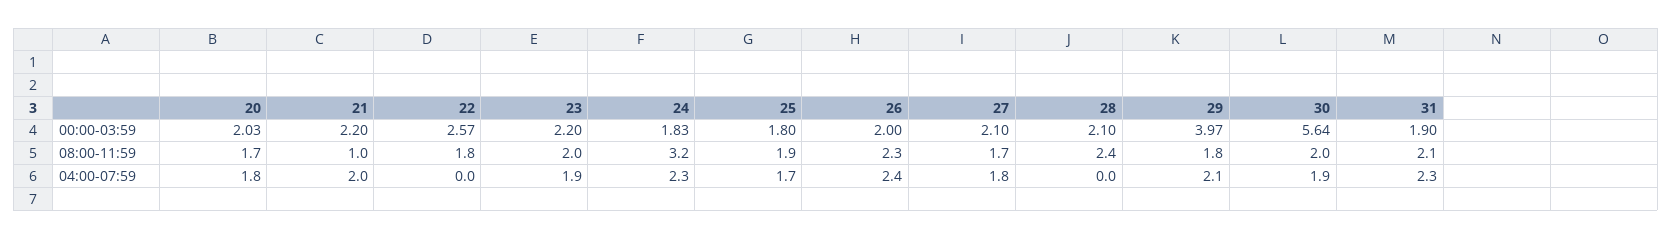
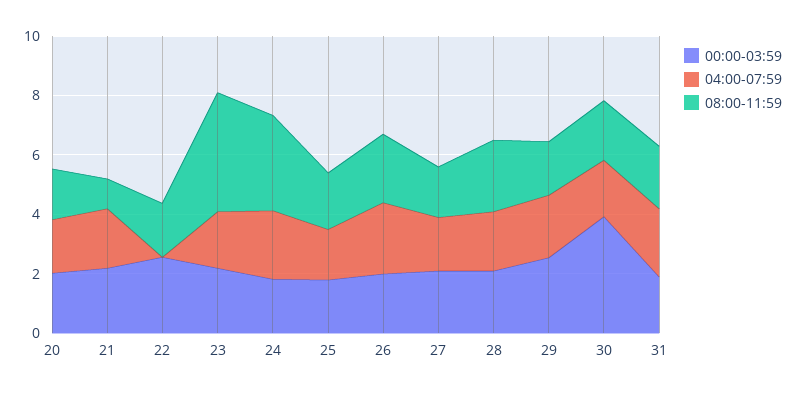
  {
    "00:00-03:59": {
      "20": 2.03,
      "21": 2.2,
      "22": 2.57,
      "23": 2.2,
      "24": 1.83,
      "25": 1.8,
      "26": 2,
      "27": 2.1,
      "28": 2.1,
-     "29": 3.97,
+     "29": 2.5,
-     "30": 5.64,
+     "30": 4,
      "31": 1.9
    },
    "08:00-11:59": {
      "20": 1.7,
      "21": 1,
      "22": 1.8,
-     "23": 2,
+     "23": 4,
      "24": 3.2,
      "25": 1.9,
      "26": 2.3,
      "27": 1.7,
      "28": 2.4,
      "29": 1.8,
      "30": 2,
      "31": 2.1
    },
    "04:00-07:59": {
      "20": 1.8,
      "21": 2,
      "22": 0,
      "23": 1.9,
      "24": 2.3,
      "25": 1.7,
      "26": 2.4,
      "27": 1.8,
-     "28": 0,
+     "28": 2,
      "29": 2.1,
      "30": 1.9,
      "31": 2.3
    }
  }

